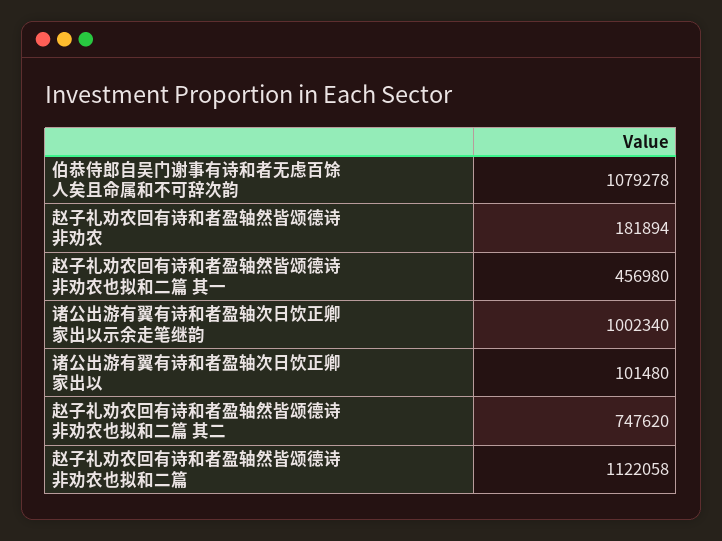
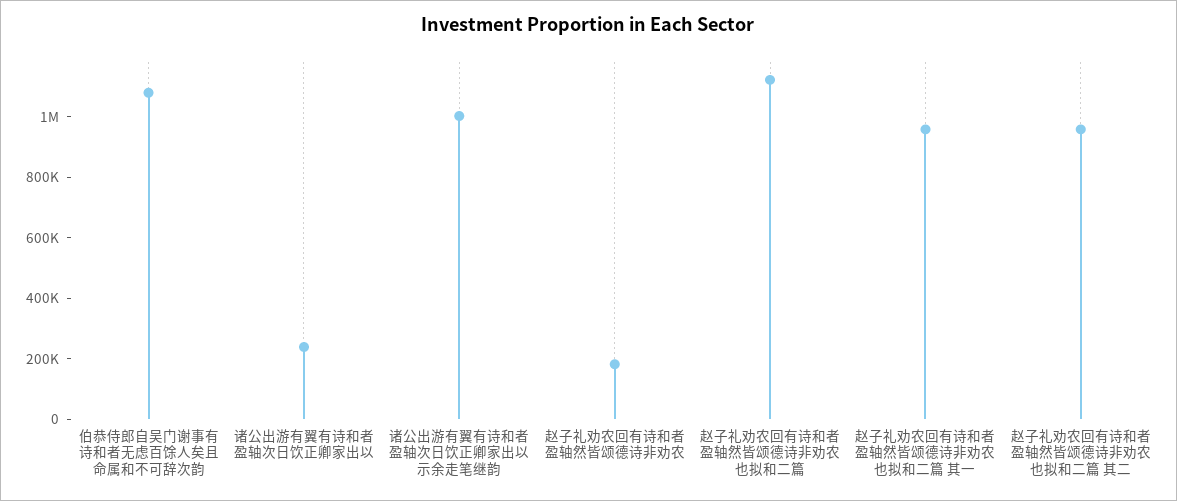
  {
    "伯恭侍郎自吴门谢事有诗和者无虑百馀人矣且命属和不可辞次韵": 1079278,
    "赵子礼劝农回有诗和者盈轴然皆颂德诗非劝农": 181894,
-   "赵子礼劝农回有诗和者盈轴然皆颂德诗非劝农也拟和二篇 其一": 456980,
+   "赵子礼劝农回有诗和者盈轴然皆颂德诗非劝农也拟和二篇 其一": 950000,
    "诸公出游有翼有诗和者盈轴次日饮正卿家出以示余走笔继韵": 1002340,
-   "诸公出游有翼有诗和者盈轴次日饮正卿家出以": 101480,
+   "诸公出游有翼有诗和者盈轴次日饮正卿家出以": 250000,
-   "赵子礼劝农回有诗和者盈轴然皆颂德诗非劝农也拟和二篇 其二": 747620,
+   "赵子礼劝农回有诗和者盈轴然皆颂德诗非劝农也拟和二篇 其二": 950000,
    "赵子礼劝农回有诗和者盈轴然皆颂德诗非劝农也拟和二篇": 1122058
  }

